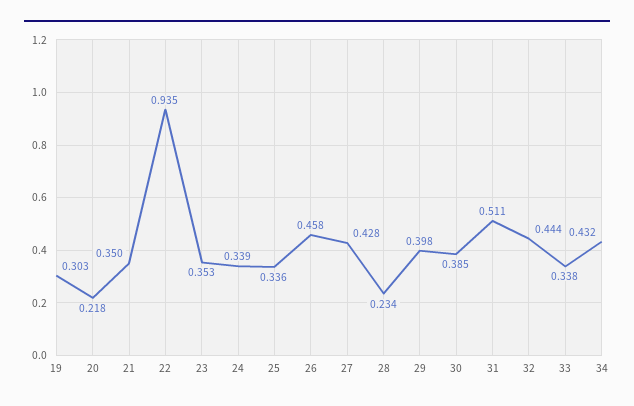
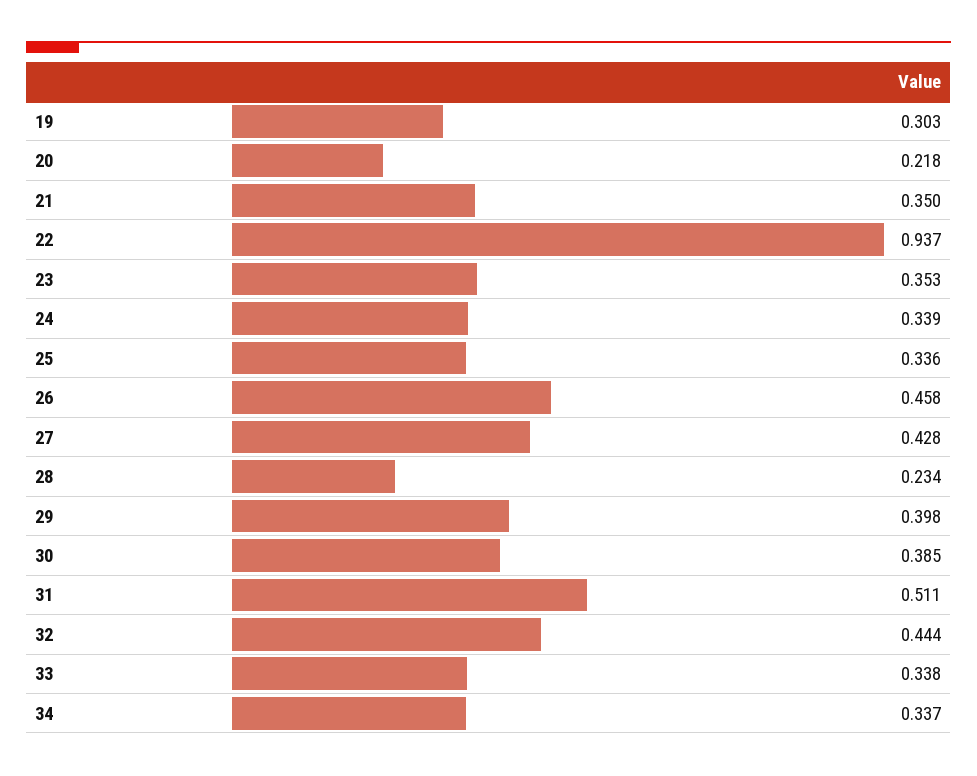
  {
    "19": 0.303,
    "20": 0.218,
    "21": 0.35,
-   "22": 0.935,
+   "22": 0.937,
    "23": 0.353,
    "24": 0.339,
    "25": 0.336,
    "26": 0.458,
    "27": 0.428,
    "28": 0.234,
    "29": 0.398,
    "30": 0.385,
    "31": 0.511,
    "32": 0.444,
    "33": 0.338,
-   "34": 0.432
+   "34": 0.337
  }

